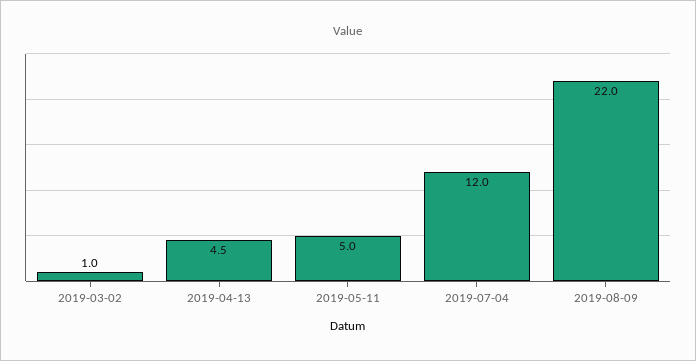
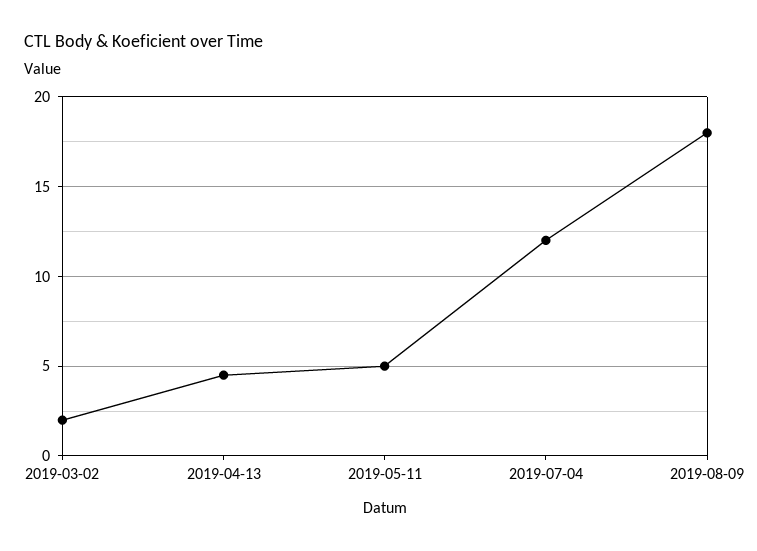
  {
-   "2019-03-02": 1,
+   "2019-03-02": 2,
    "2019-04-13": 4.5,
    "2019-05-11": 5,
    "2019-07-04": 12,
-   "2019-08-09": 22
+   "2019-08-09": 18
  }

